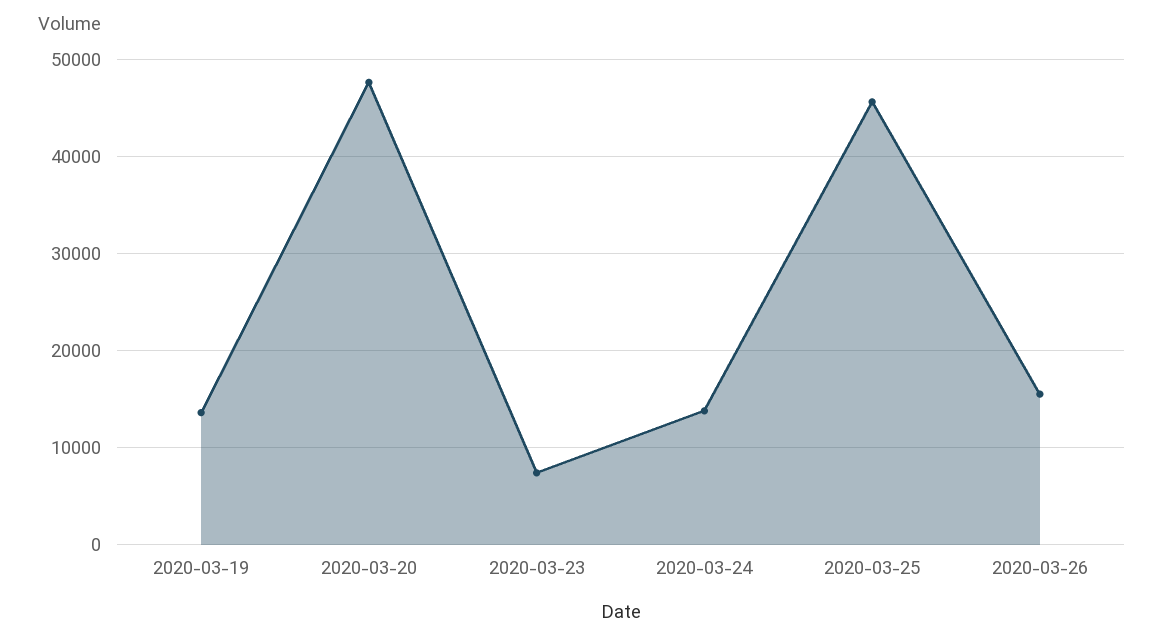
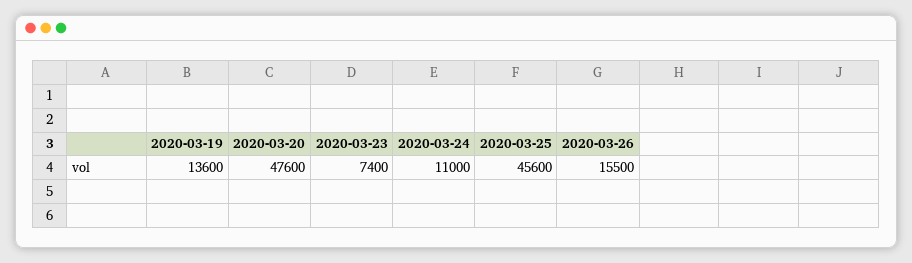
  {
    "2020-03-19": 13600,
    "2020-03-20": 47600,
    "2020-03-23": 7400,
-   "2020-03-24": 14000,
+   "2020-03-24": 11000,
    "2020-03-25": 45600,
    "2020-03-26": 15500
  }

